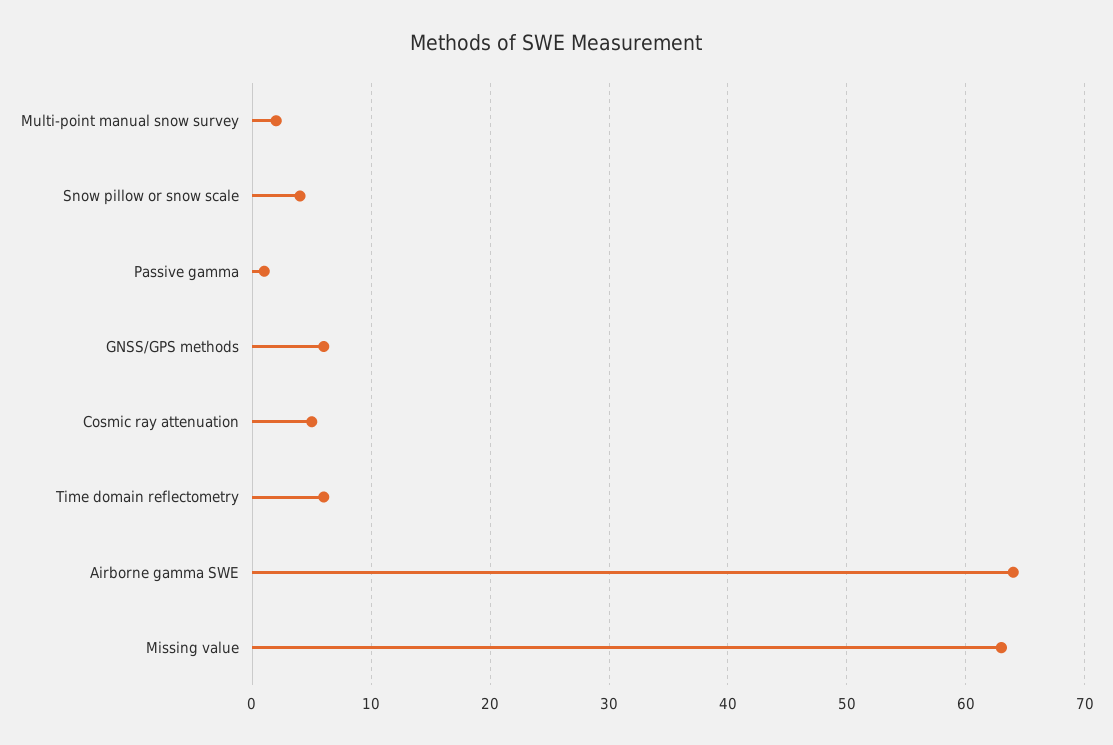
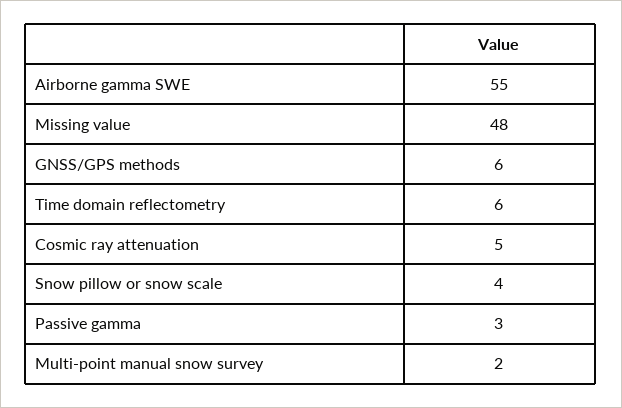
  {
    "Multi-point manual snow survey": 2,
    "Snow pillow or snow scale": 4,
-   "Passive gamma": 1,
+   "Passive gamma": 3,
    "GNSS/GPS methods": 6,
    "Cosmic ray attenuation": 5,
    "Time domain reflectometry": 6,
-   "Airborne gamma SWE": 64,
+   "Airborne gamma SWE": 55,
-   "Missing value": 63
+   "Missing value": 48
  }

